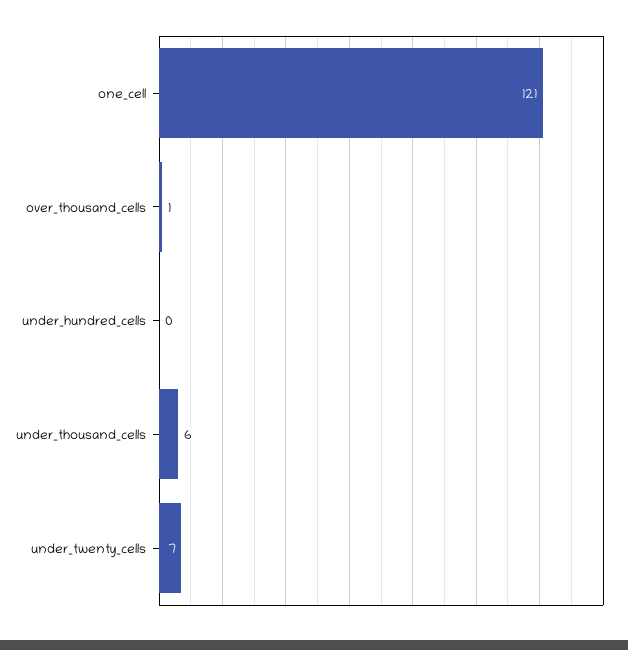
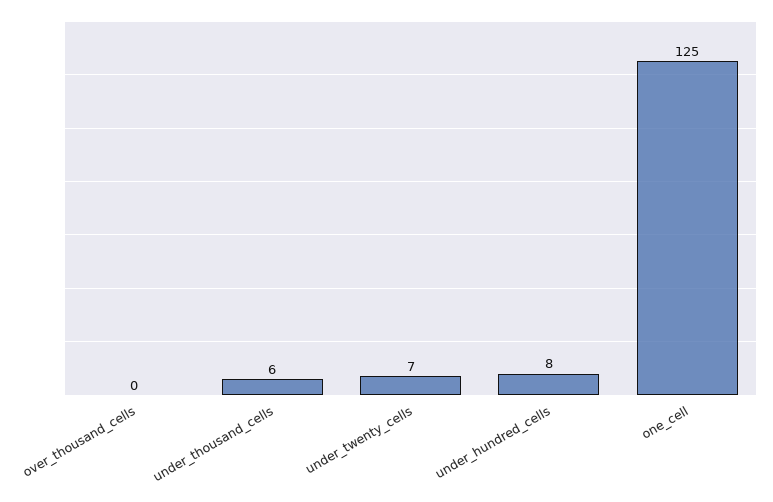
  {
-   "one_cell": 121,
+   "one_cell": 125,
-   "over_thousand_cells": 1,
+   "over_thousand_cells": 0,
-   "under_hundred_cells": 0,
+   "under_hundred_cells": 8,
    "under_thousand_cells": 6,
    "under_twenty_cells": 7
  }

